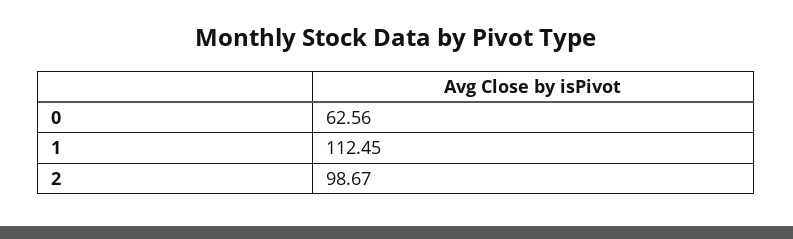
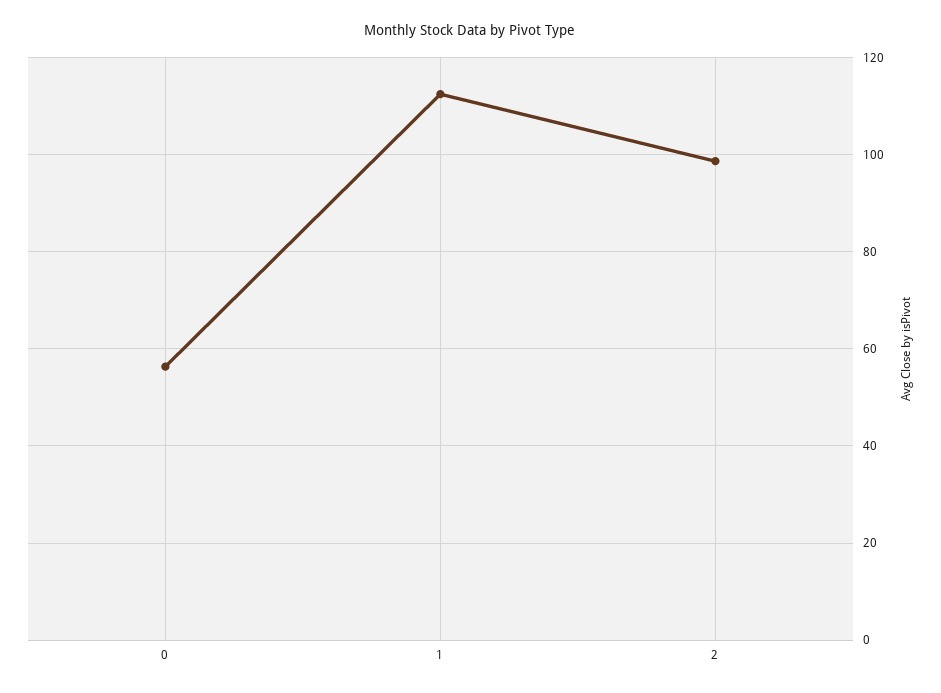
  {
-   "0": 62.56,
+   "0": 56,
    "1": 112.45,
    "2": 98.67
  }

